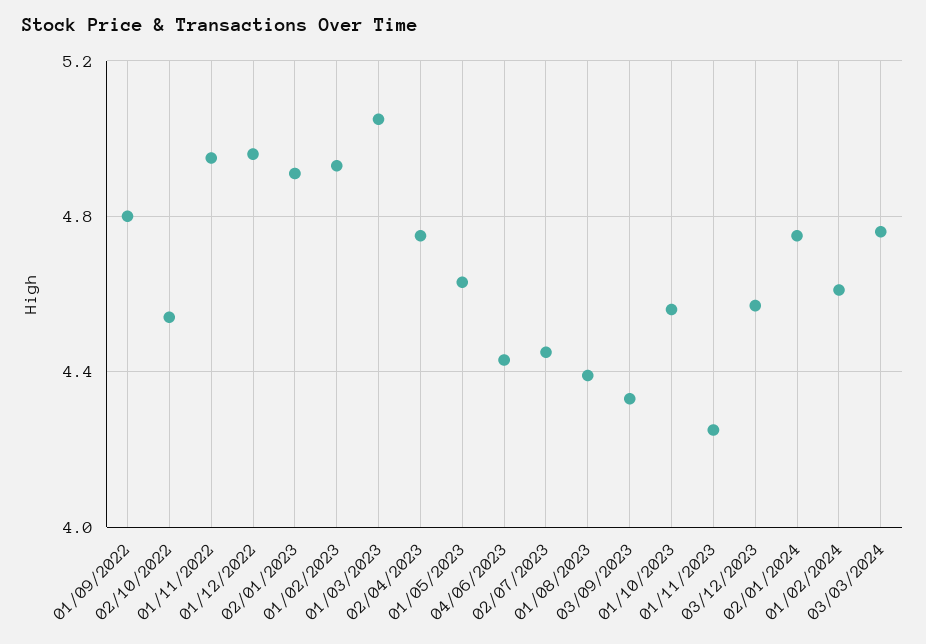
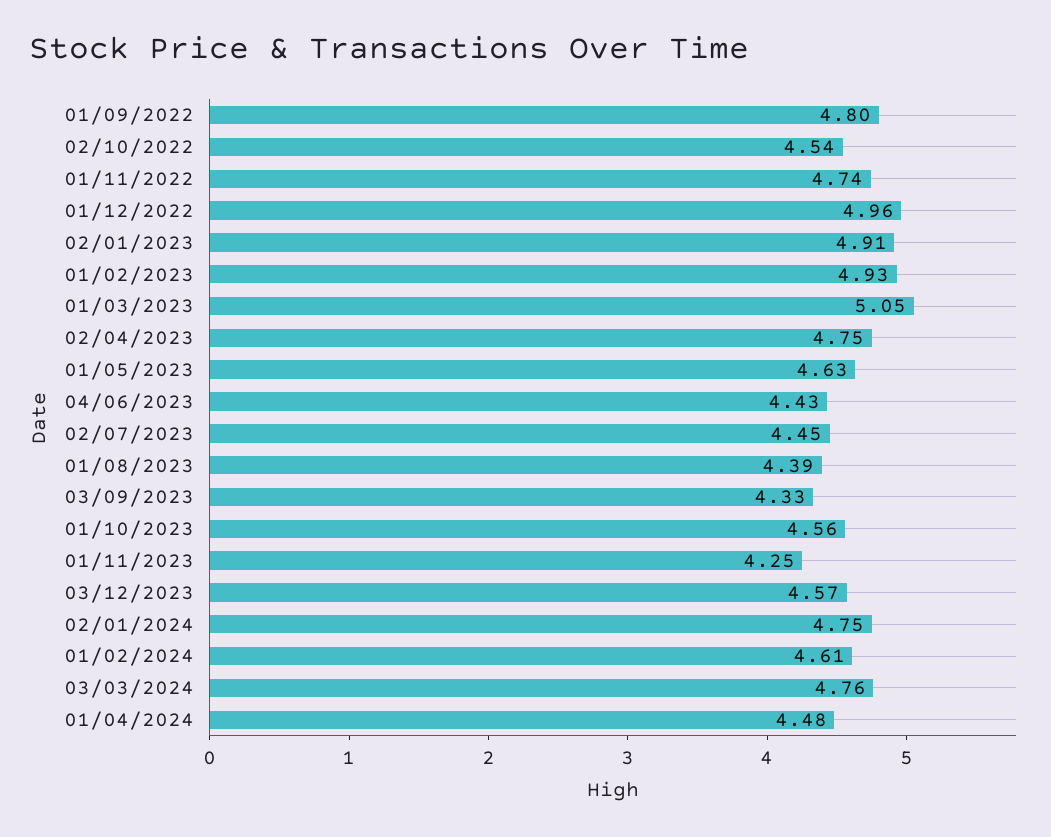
  {
    "01/09/2022": 4.8,
    "02/10/2022": 4.54,
-   "01/11/2022": 4.95,
+   "01/11/2022": 4.74,
    "01/12/2022": 4.96,
    "02/01/2023": 4.91,
    "01/02/2023": 4.93,
    "01/03/2023": 5.05,
    "02/04/2023": 4.75,
    "01/05/2023": 4.63,
    "04/06/2023": 4.43,
    "02/07/2023": 4.45,
    "01/08/2023": 4.39,
    "03/09/2023": 4.33,
    "01/10/2023": 4.56,
    "01/11/2023": 4.25,
    "03/12/2023": 4.57,
    "02/01/2024": 4.75,
    "01/02/2024": 4.61,
-   "03/03/2024": 4.76
+   "03/03/2024": 4.76,
+   "01/04/2024": 4.48
  }

